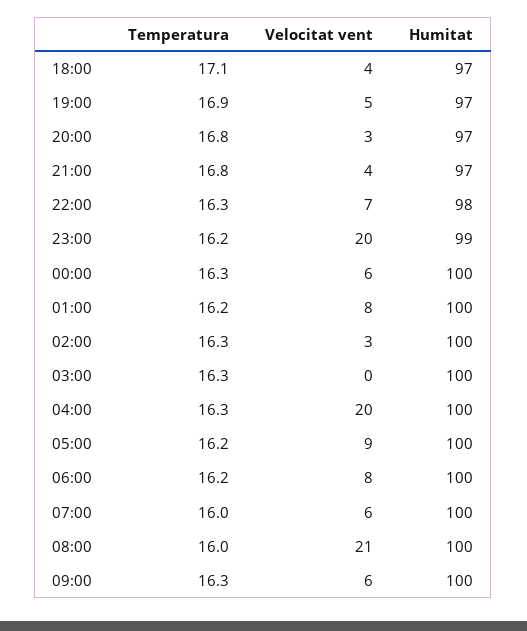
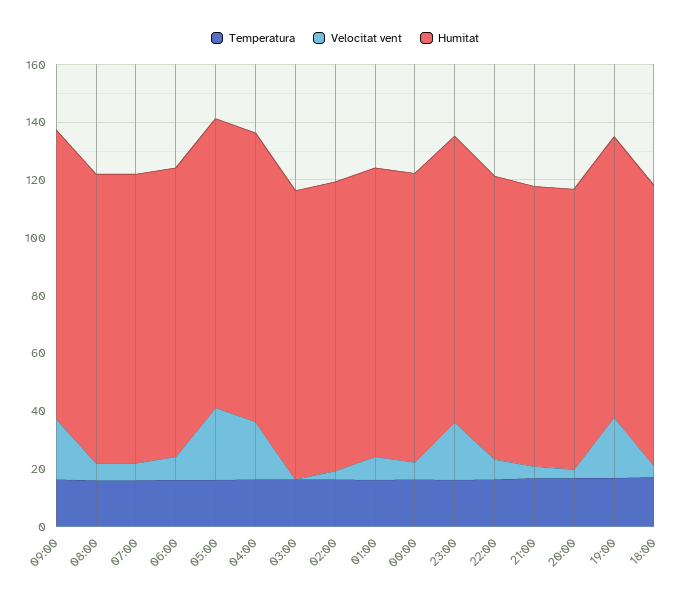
  {
    "Temperatura": {
      "18:00": 17.1,
      "19:00": 16.9,
      "20:00": 16.8,
      "21:00": 16.8,
      "22:00": 16.3,
      "23:00": 16.2,
      "00:00": 16.3,
      "01:00": 16.2,
      "02:00": 16.3,
      "03:00": 16.3,
      "04:00": 16.3,
      "05:00": 16.2,
      "06:00": 16.2,
      "07:00": 16,
      "08:00": 16,
      "09:00": 16.3
    },
    "Velocitat vent": {
      "18:00": 4,
-     "19:00": 5,
+     "19:00": 20,
      "20:00": 3,
      "21:00": 4,
      "22:00": 7,
      "23:00": 20,
      "00:00": 6,
      "01:00": 8,
      "02:00": 3,
      "03:00": 0,
      "04:00": 20,
-     "05:00": 9,
+     "05:00": 25,
      "06:00": 8,
      "07:00": 6,
-     "08:00": 21,
+     "08:00": 5,
-     "09:00": 6
+     "09:00": 20
    },
    "Humitat": {
      "18:00": 97,
      "19:00": 97,
      "20:00": 97,
      "21:00": 97,
      "22:00": 98,
      "23:00": 99,
      "00:00": 100,
      "01:00": 100,
      "02:00": 100,
      "03:00": 100,
      "04:00": 100,
      "05:00": 100,
      "06:00": 100,
      "07:00": 100,
      "08:00": 100,
      "09:00": 100
    }
  }

